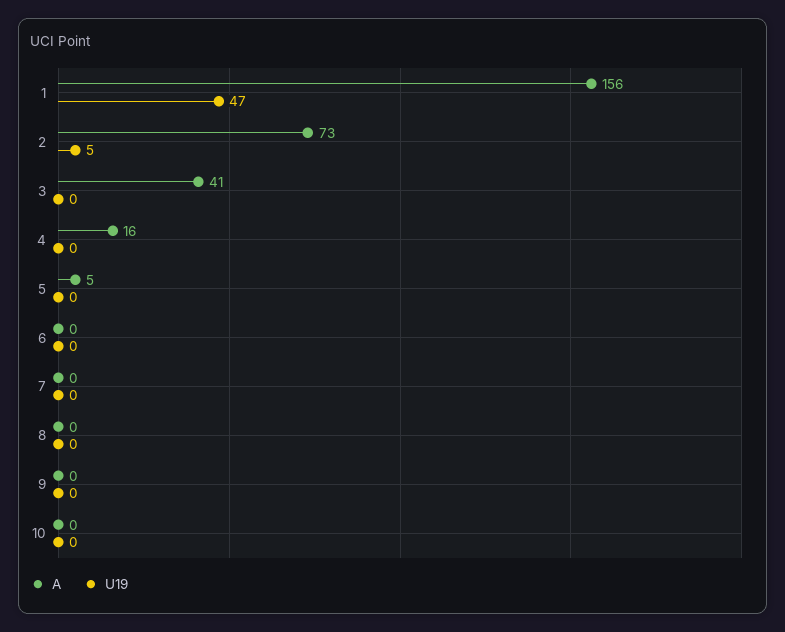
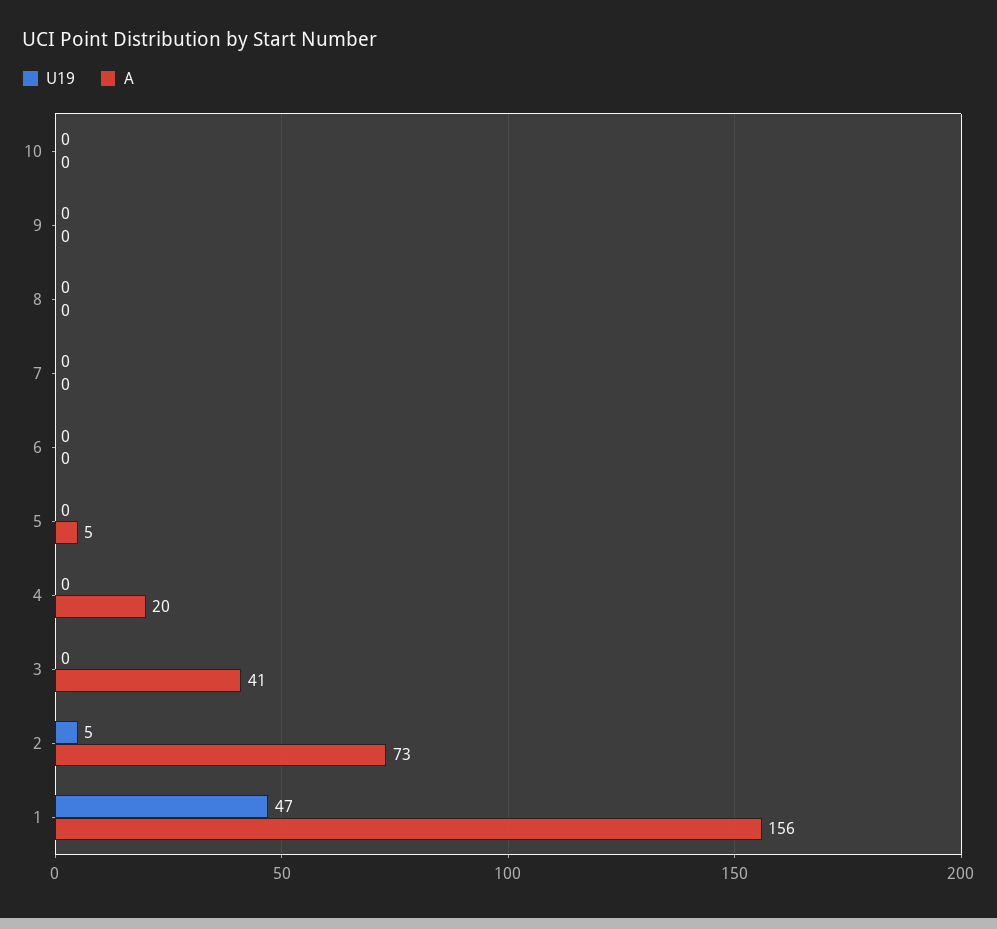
  {
    "A": {
      "1": 156,
      "2": 73,
      "3": 41,
-     "4": 16,
+     "4": 20,
      "5": 5,
      "6": 0,
      "7": 0,
      "8": 0,
      "9": 0,
      "10": 0
    },
    "U19": {
      "1": 47,
      "2": 5,
      "3": 0,
      "4": 0,
      "5": 0,
      "6": 0,
      "7": 0,
      "8": 0,
      "9": 0,
      "10": 0
    }
  }

